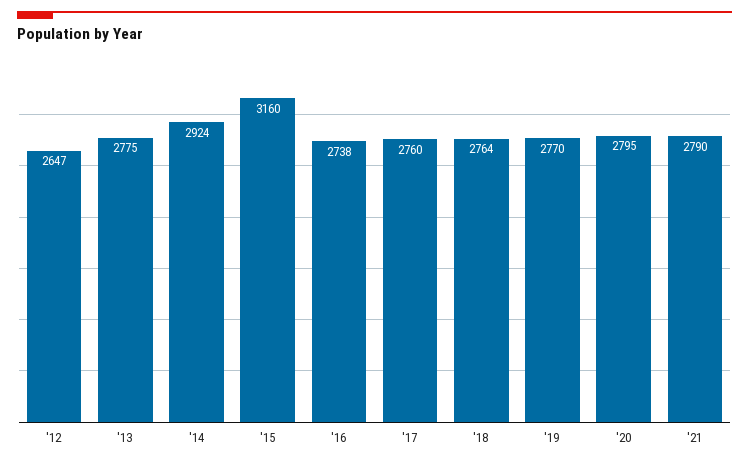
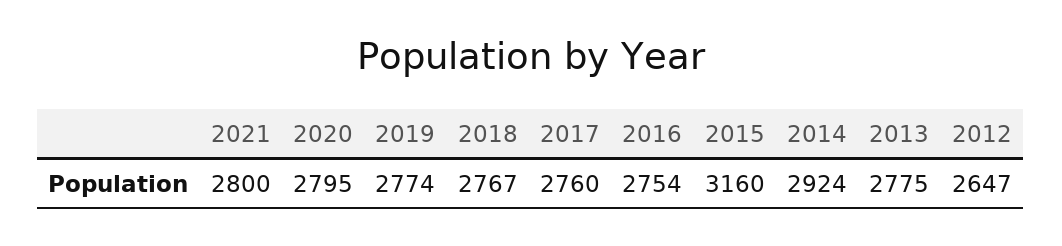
  {
    "'12": 2647,
    "'13": 2775,
    "'14": 2924,
    "'15": 3160,
-   "'16": 2738,
+   "'16": 2754,
    "'17": 2760,
-   "'18": 2764,
+   "'18": 2767,
-   "'19": 2770,
+   "'19": 2774,
    "'20": 2795,
-   "'21": 2790
+   "'21": 2800
  }

